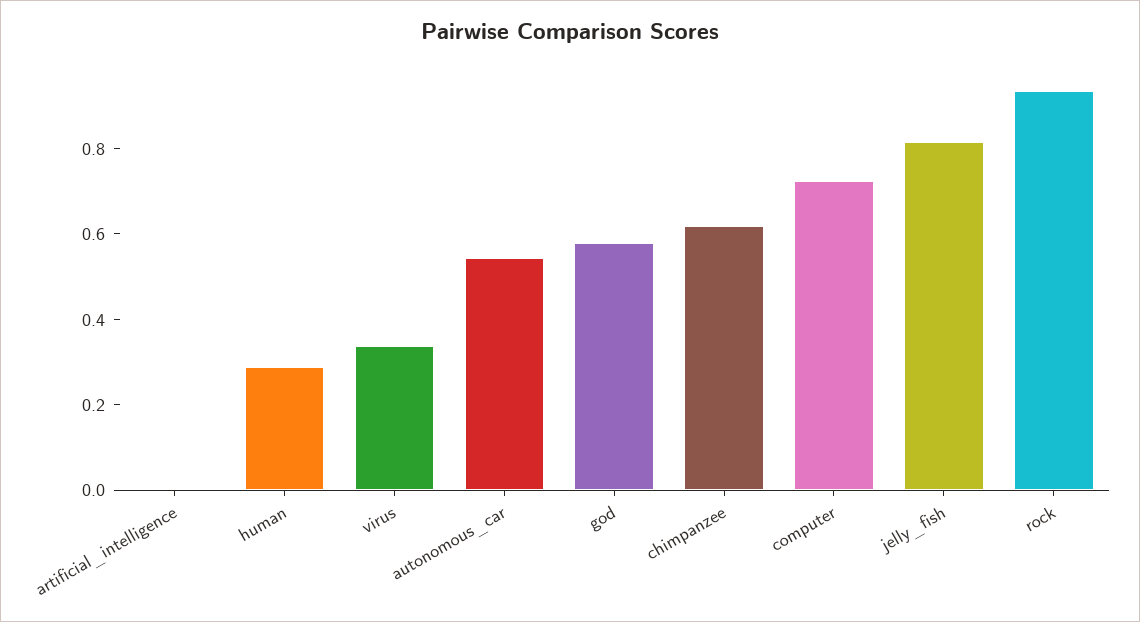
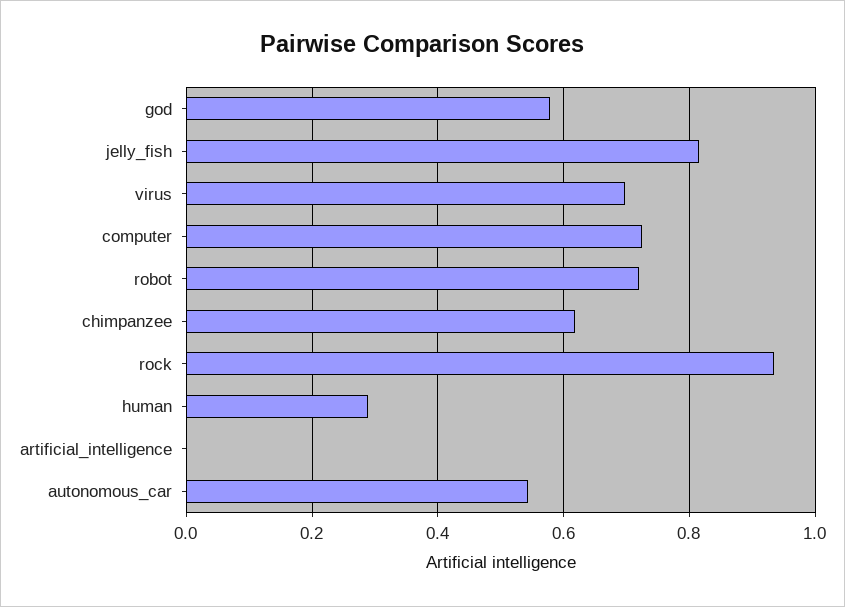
  {
    "artificial_intelligence": 0,
    "human": 0.28,
-   "virus": 0.35,
+   "virus": 0.7,
    "autonomous_car": 0.54,
    "god": 0.58,
    "chimpanzee": 0.62,
    "computer": 0.72,
    "jelly_fish": 0.82,
-   "rock": 0.94
+   "rock": 0.94,
+   "robot": 0.72
  }

